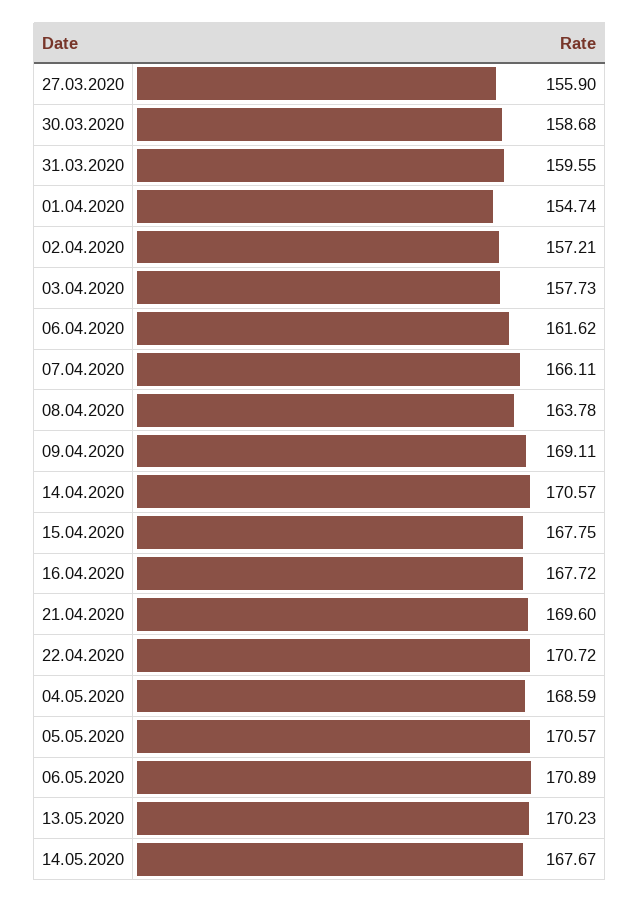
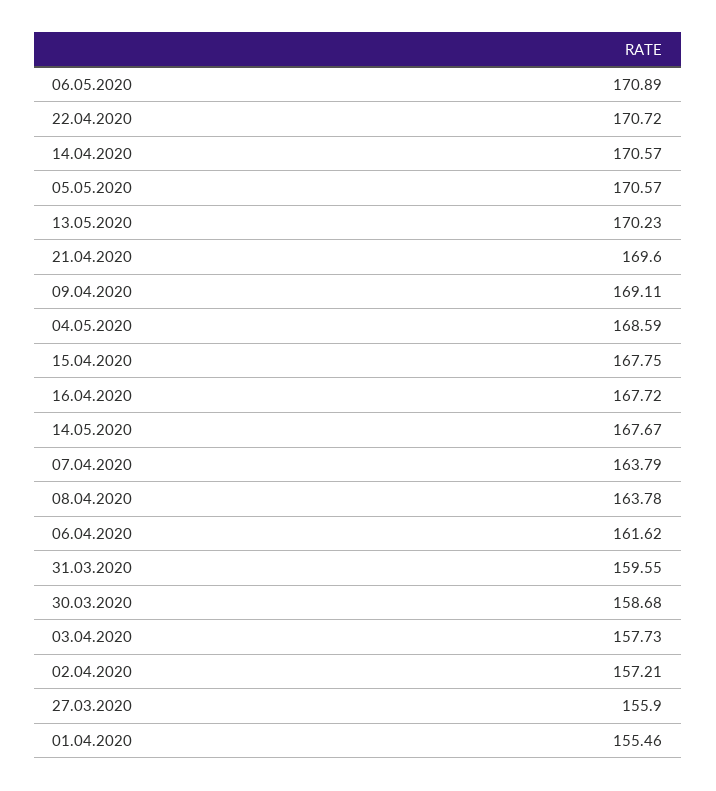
  {
    "27.03.2020": 155.9,
    "30.03.2020": 158.68,
    "31.03.2020": 159.55,
-   "01.04.2020": 154.74,
+   "01.04.2020": 155.46,
    "02.04.2020": 157.21,
    "03.04.2020": 157.73,
    "06.04.2020": 161.62,
-   "07.04.2020": 166.11,
+   "07.04.2020": 163.79,
    "08.04.2020": 163.78,
    "09.04.2020": 169.11,
    "14.04.2020": 170.57,
    "15.04.2020": 167.75,
    "16.04.2020": 167.72,
    "21.04.2020": 169.6,
    "22.04.2020": 170.72,
    "04.05.2020": 168.59,
    "05.05.2020": 170.57,
    "06.05.2020": 170.89,
    "13.05.2020": 170.23,
    "14.05.2020": 167.67
  }

